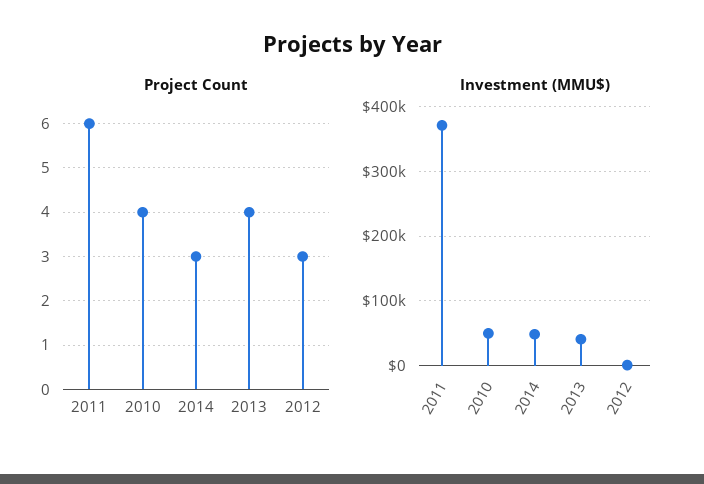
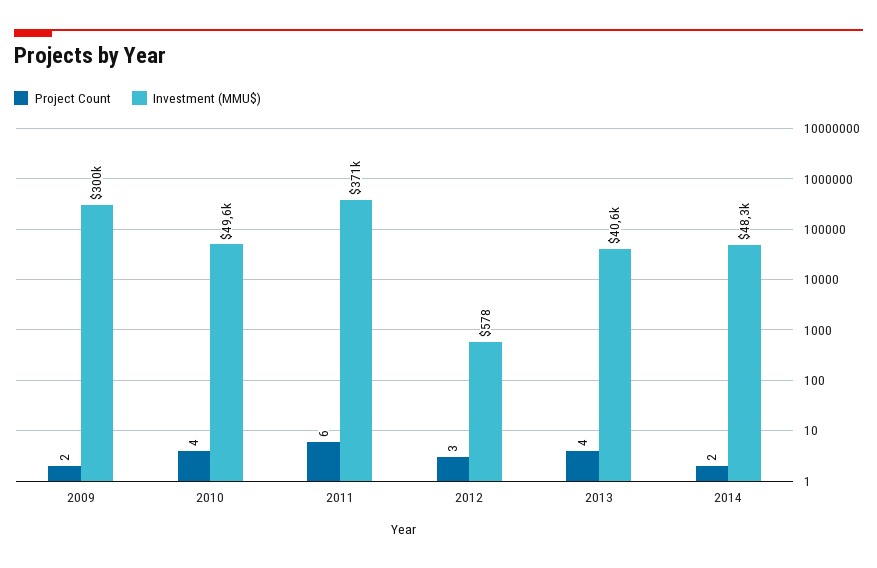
  {
    "Project Count": {
      "2011": 6,
      "2010": 4,
-     "2014": 3,
+     "2014": 2,
      "2013": 4,
-     "2012": 3
+     "2012": 3,
+     "2009": 2
    },
    "Investment (MMU$)": {
      "2011": 371000,
      "2010": 49600,
      "2014": 48300,
      "2013": 40600,
-     "2012": 578
+     "2012": 578,
+     "2009": 300000
    }
  }

